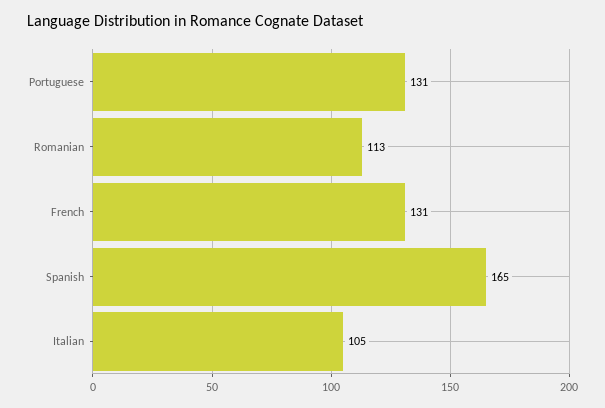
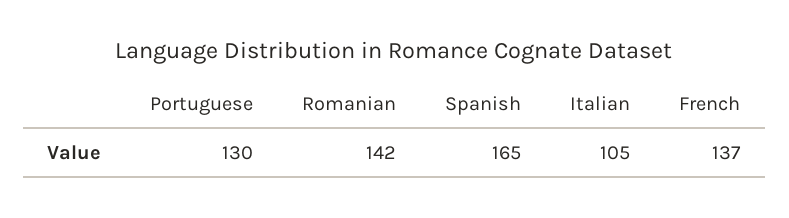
  {
-   "Portuguese": 131,
+   "Portuguese": 130,
-   "Romanian": 113,
+   "Romanian": 142,
-   "French": 131,
+   "French": 137,
    "Spanish": 165,
    "Italian": 105
  }

